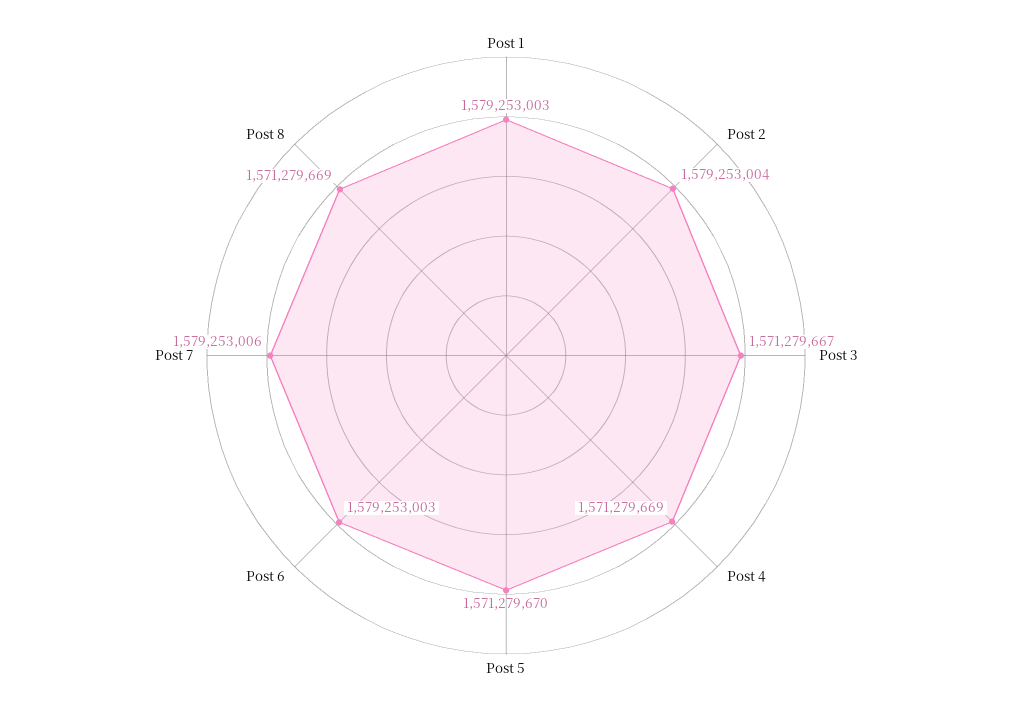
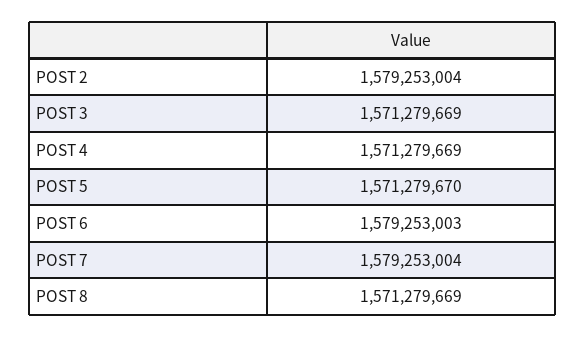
  {
-   "Post 1": 1579253003,
    "Post 2": 1579253004,
-   "Post 3": 1571279667,
+   "Post 3": 1571279669,
    "Post 4": 1571279669,
    "Post 5": 1571279670,
    "Post 6": 1579253003,
-   "Post 7": 1579253006,
+   "Post 7": 1579253004,
    "Post 8": 1571279669
  }

